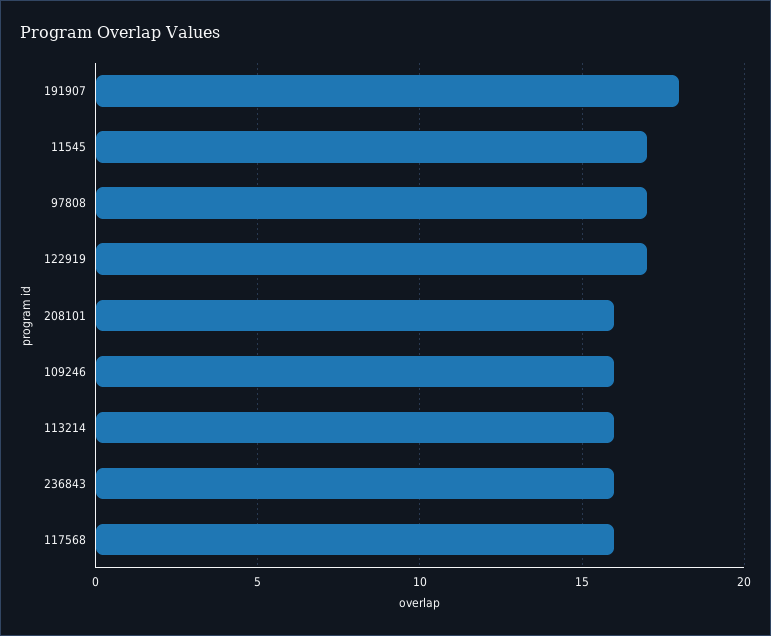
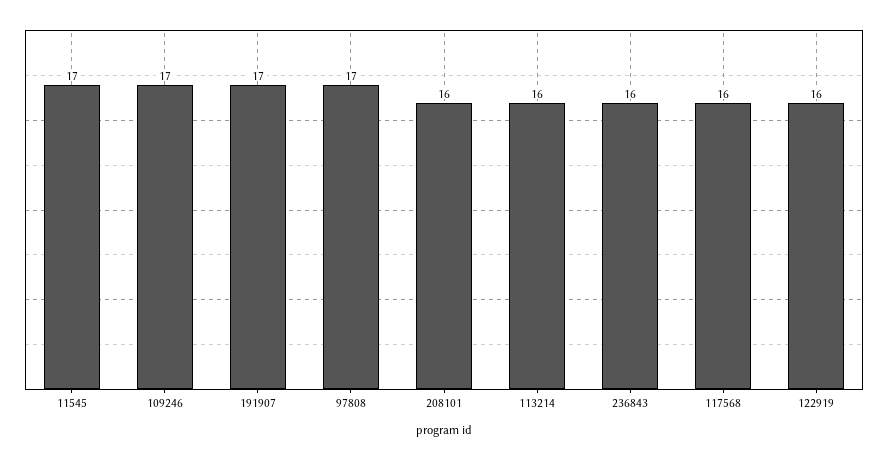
  {
-   "191907": 18,
+   "191907": 17,
    "11545": 17,
    "97808": 17,
-   "122919": 17,
+   "122919": 16,
    "208101": 16,
-   "109246": 16,
+   "109246": 17,
    "113214": 16,
    "236843": 16,
    "117568": 16
  }

